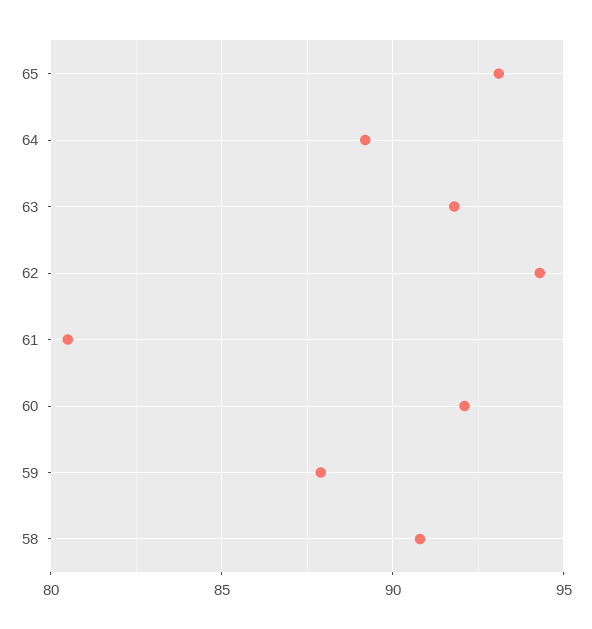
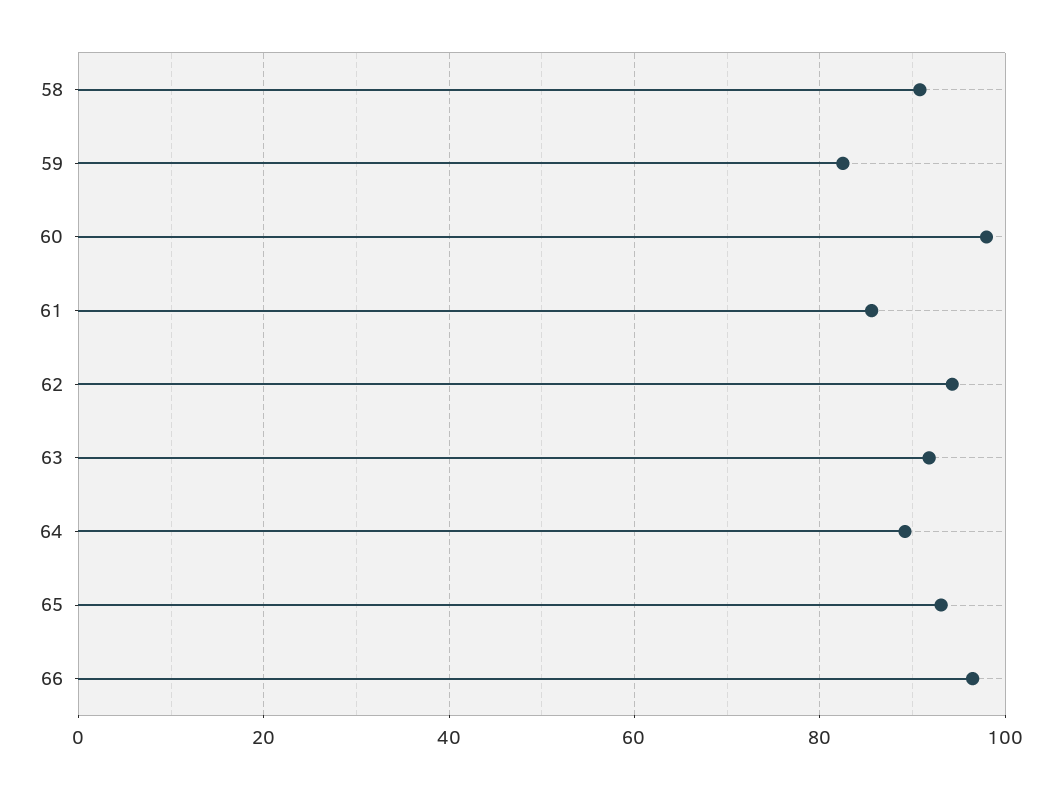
  {
    "65": 93,
    "64": 89,
    "63": 92,
    "62": 94.5,
-   "61": 80.5,
+   "61": 86,
-   "60": 92,
+   "60": 98,
-   "59": 88,
+   "59": 82,
-   "58": 91
+   "58": 91,
+   "66": 96
  }

